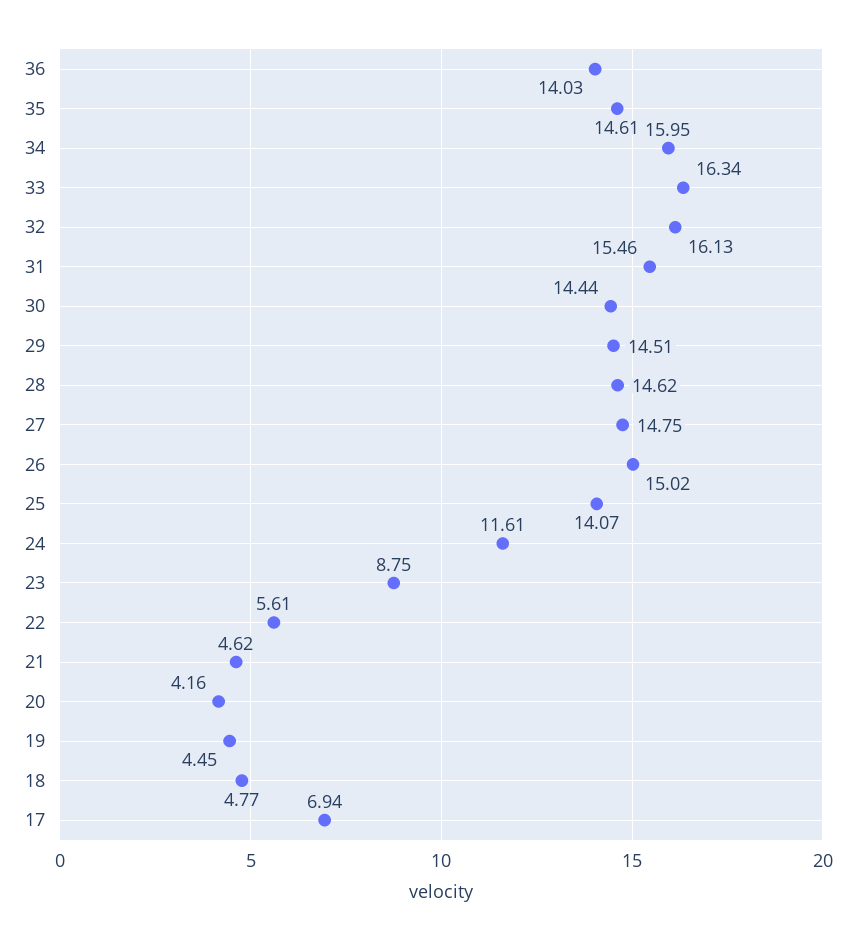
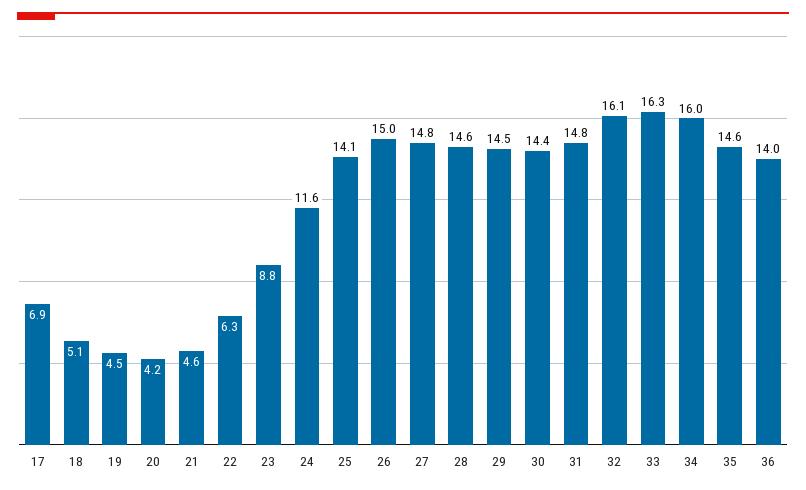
  {
    "36": 14.03,
    "35": 14.61,
    "34": 15.95,
    "33": 16.34,
    "32": 16.13,
-   "31": 15.46,
+   "31": 14.8,
    "30": 14.44,
    "29": 14.51,
    "28": 14.62,
    "27": 14.75,
    "26": 15.02,
    "25": 14.07,
    "24": 11.61,
    "23": 8.75,
-   "22": 5.61,
+   "22": 6.3,
    "21": 4.62,
    "20": 4.16,
    "19": 4.45,
-   "18": 4.77,
+   "18": 5.1,
    "17": 6.94
  }

